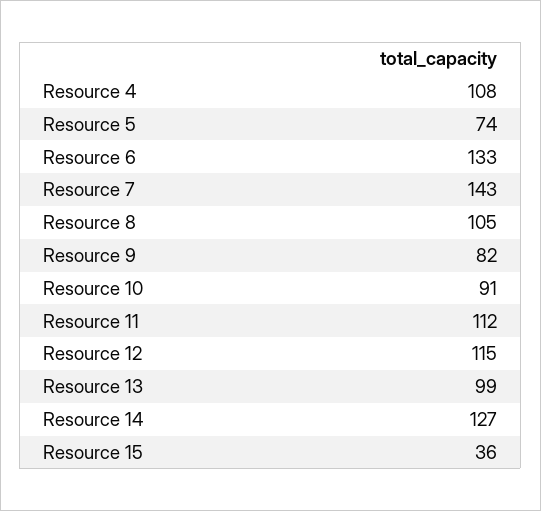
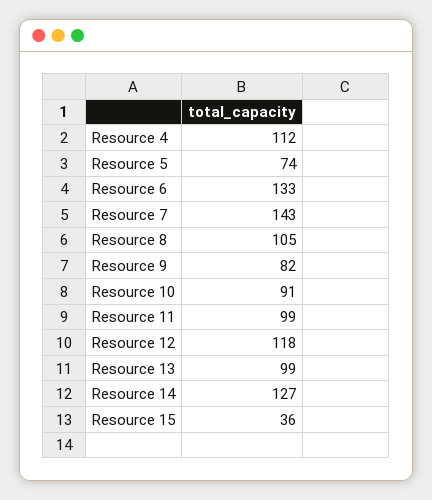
  {
-   "Resource 4": 108,
+   "Resource 4": 112,
    "Resource 5": 74,
    "Resource 6": 133,
    "Resource 7": 143,
    "Resource 8": 105,
    "Resource 9": 82,
    "Resource 10": 91,
-   "Resource 11": 112,
+   "Resource 11": 99,
-   "Resource 12": 115,
+   "Resource 12": 118,
    "Resource 13": 99,
    "Resource 14": 127,
    "Resource 15": 36
  }

